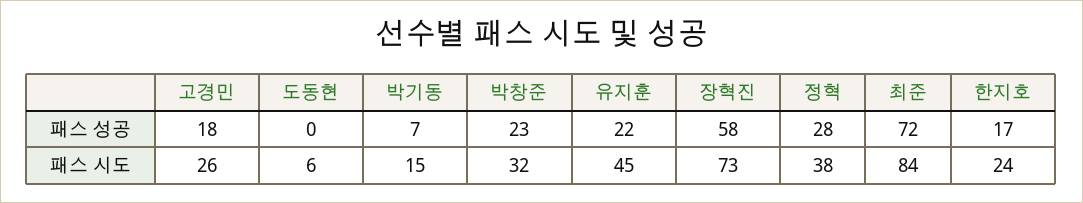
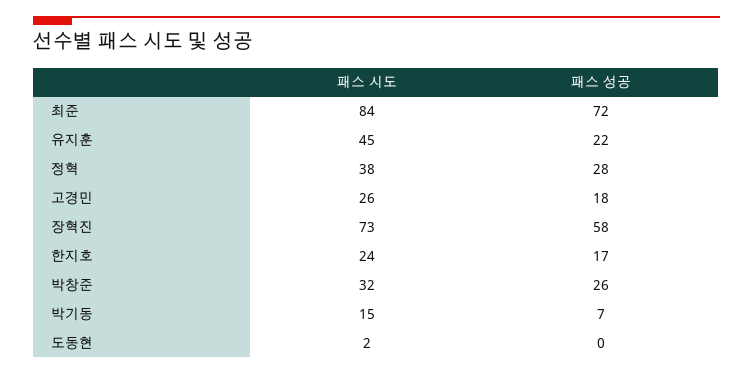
  {
    "고경민": {
      "패스 성공": 18,
      "패스 시도": 26
    },
    "도동현": {
      "패스 성공": 0,
-     "패스 시도": 6
+     "패스 시도": 2
    },
    "박기동": {
      "패스 성공": 7,
      "패스 시도": 15
    },
    "박창준": {
-     "패스 성공": 23,
+     "패스 성공": 26,
      "패스 시도": 32
    },
    "유지훈": {
      "패스 성공": 22,
      "패스 시도": 45
    },
    "장혁진": {
      "패스 성공": 58,
      "패스 시도": 73
    },
    "정혁": {
      "패스 성공": 28,
      "패스 시도": 38
    },
    "최준": {
      "패스 성공": 72,
      "패스 시도": 84
    },
    "한지호": {
      "패스 성공": 17,
      "패스 시도": 24
    }
  }

